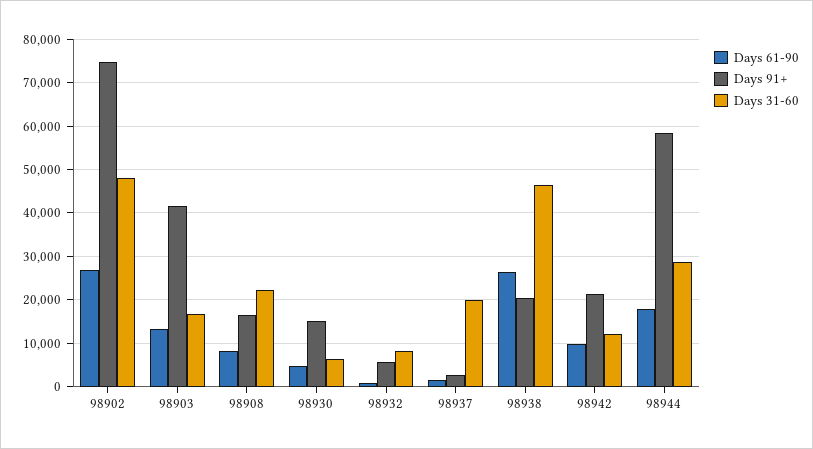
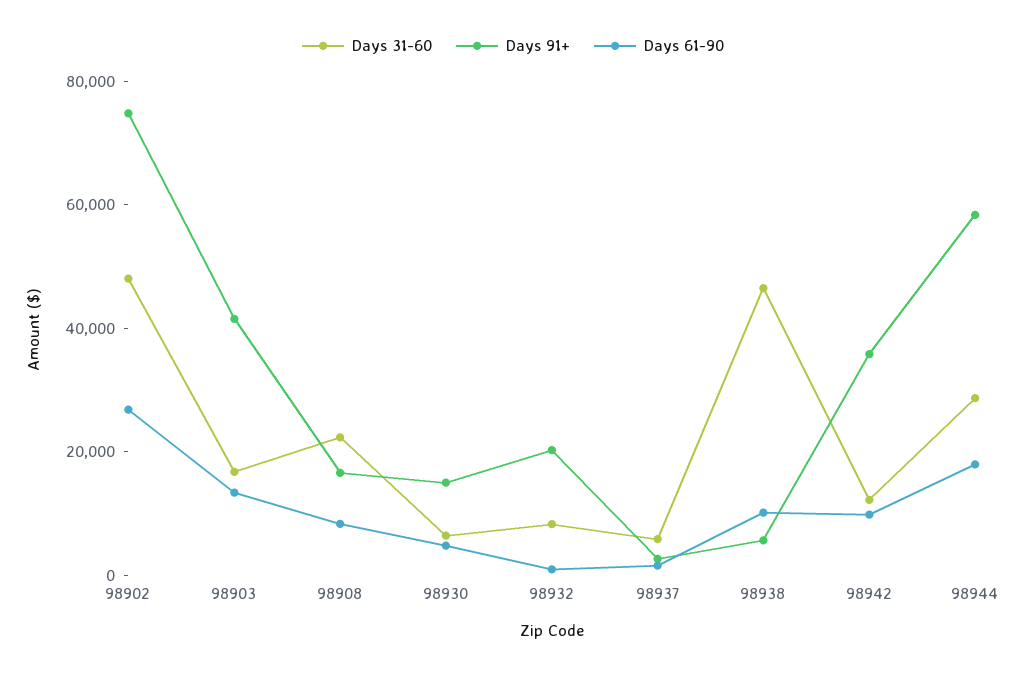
  {
    "Days 61-90": {
      "98902": 26000,
      "98903": 14000,
      "98908": 8000,
      "98930": 4000,
      "98932": 0,
      "98937": 2000,
-     "98938": 26000,
+     "98938": 10000,
      "98942": 10000,
      "98944": 18000
    },
    "Days 91+": {
      "98902": 74000,
      "98903": 42000,
      "98908": 16000,
      "98930": 14000,
-     "98932": 6000,
+     "98932": 20000,
      "98937": 2000,
-     "98938": 20000,
+     "98938": 5000,
-     "98942": 22000,
+     "98942": 35000,
      "98944": 58000
    },
    "Days 31-60": {
      "98902": 48000,
      "98903": 16000,
      "98908": 22000,
      "98930": 6000,
      "98932": 8000,
-     "98937": 20000,
+     "98937": 5000,
      "98938": 46000,
      "98942": 12000,
      "98944": 28000
    }
  }

